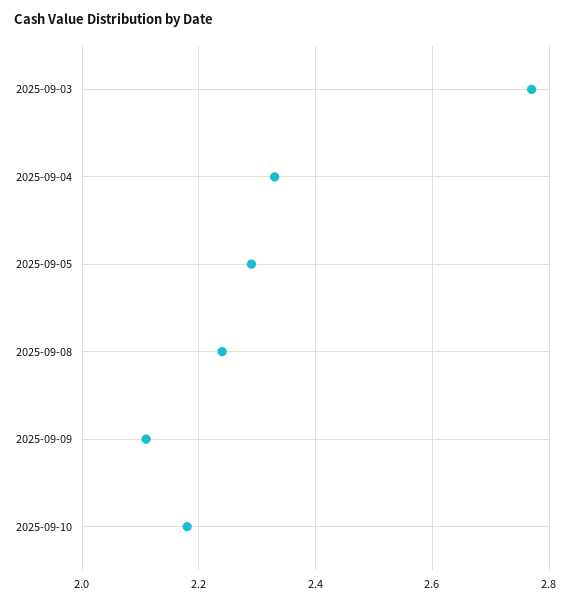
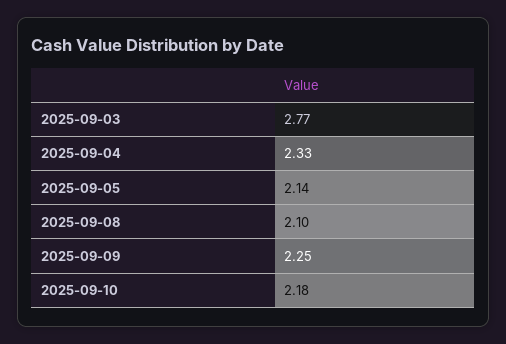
  {
    "2025-09-03": 2.77,
    "2025-09-04": 2.33,
-   "2025-09-05": 2.3,
+   "2025-09-05": 2.14,
-   "2025-09-08": 2.25,
+   "2025-09-08": 2.1,
-   "2025-09-09": 2.1,
+   "2025-09-09": 2.25,
    "2025-09-10": 2.18
  }

